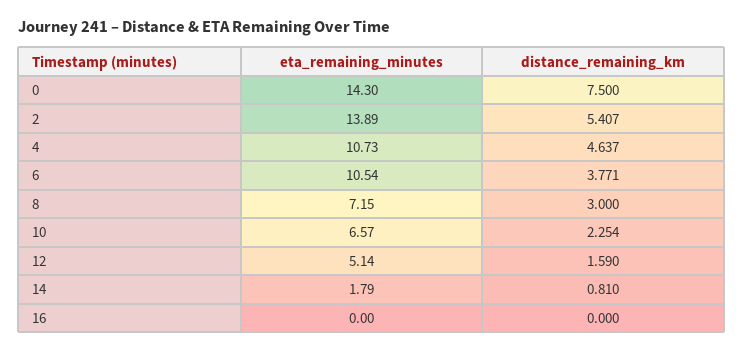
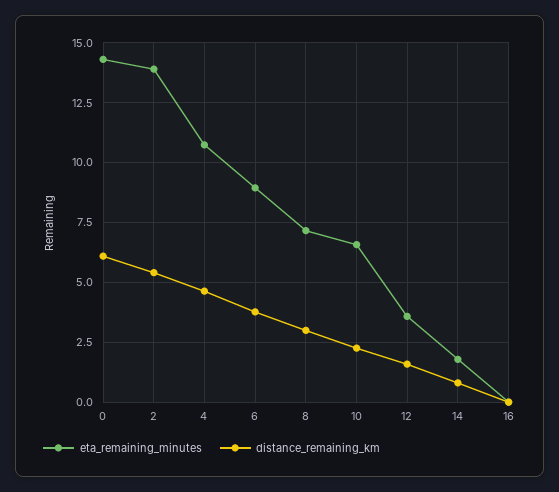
  {
    "eta_remaining_minutes": {
      "0": 14.3,
      "2": 13.89,
      "4": 10.73,
-     "6": 10.54,
+     "6": 9,
      "8": 7.15,
      "10": 6.57,
-     "12": 5.14,
+     "12": 3.5,
      "14": 1.79,
      "16": 0
    },
    "distance_remaining_km": {
-     "0": 7.5,
+     "0": 6,
      "2": 5.407,
      "4": 4.637,
      "6": 3.771,
      "8": 3,
      "10": 2.254,
      "12": 1.59,
      "14": 0.81,
      "16": 0
    }
  }

